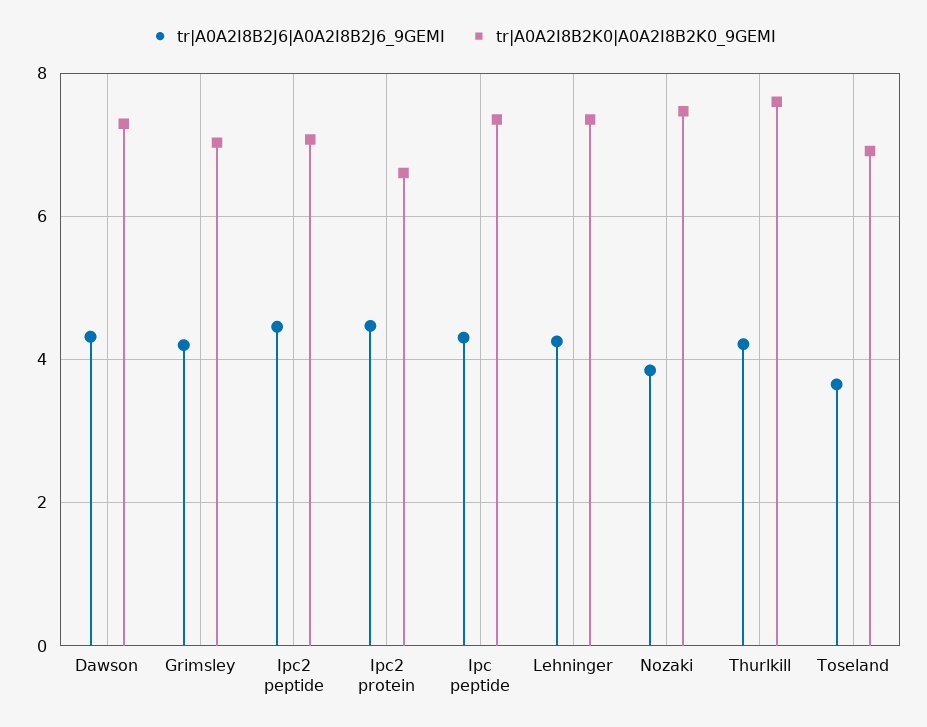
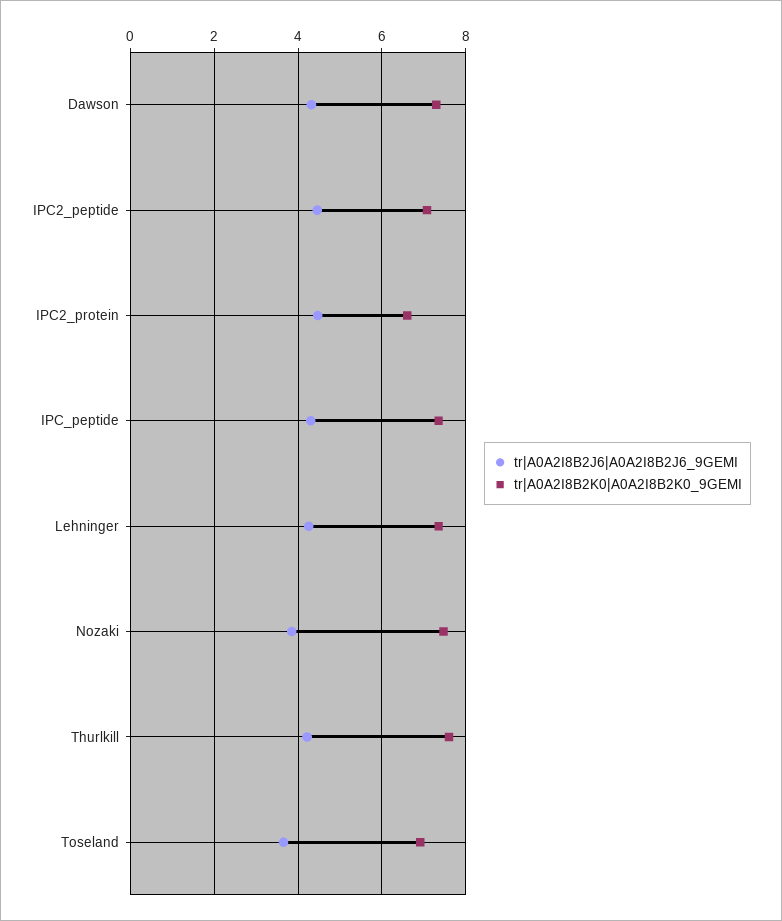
  {
    "tr|A0A2I8B2J6|A0A2I8B2J6_9GEMI": {
      "Dawson": 4.4,
-     "Grimsley": 4.2,
      "Ipc2 peptide": 4.4,
      "Ipc2 protein": 4.4,
      "Ipc peptide": 4.4,
      "Lehninger": 4.2,
      "Nozaki": 3.8,
      "Thurlkill": 4.2,
      "Toseland": 3.6
    },
    "tr|A0A2I8B2K0|A0A2I8B2K0_9GEMI": {
      "Dawson": 7.2,
-     "Grimsley": 7,
      "Ipc2 peptide": 7,
      "Ipc2 protein": 6.6,
      "Ipc peptide": 7.4,
      "Lehninger": 7.4,
      "Nozaki": 7.4,
      "Thurlkill": 7.6,
      "Toseland": 7
    }
  }

